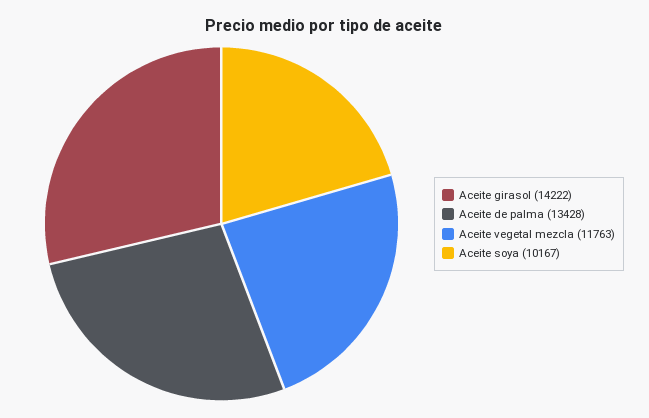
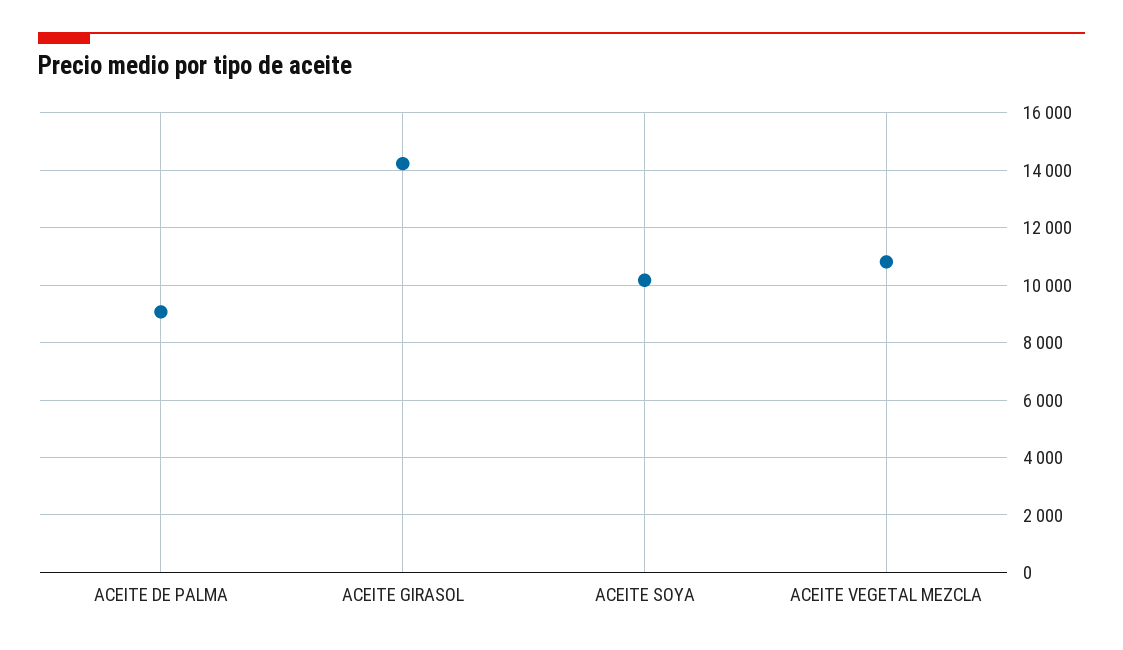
  {
    "Aceite girasol": 14222,
-   "Aceite de palma": 13428,
+   "Aceite de palma": 9000,
-   "Aceite vegetal mezcla": 11763,
+   "Aceite vegetal mezcla": 10750,
    "Aceite soya": 10167
  }

